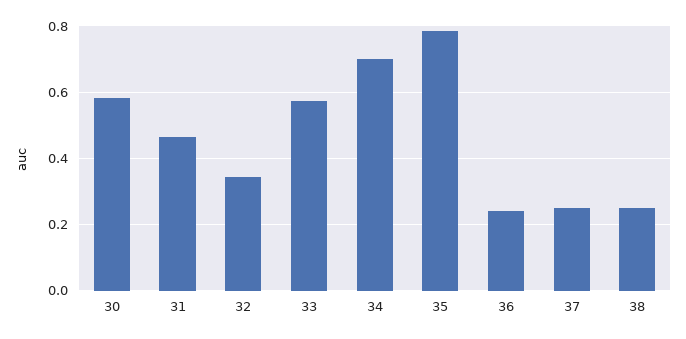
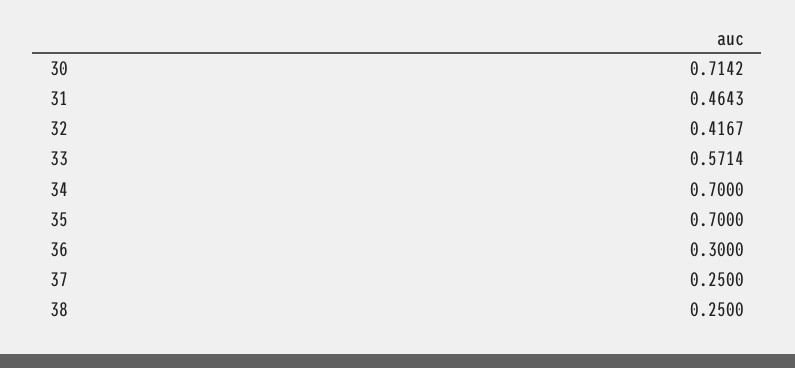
  {
-   "30": 0.58,
+   "30": 0.7142,
    "31": 0.4643,
-   "32": 0.34,
+   "32": 0.4167,
    "33": 0.5714,
    "34": 0.7,
-   "35": 0.78,
+   "35": 0.7,
-   "36": 0.24,
+   "36": 0.3,
    "37": 0.25,
    "38": 0.25
  }

